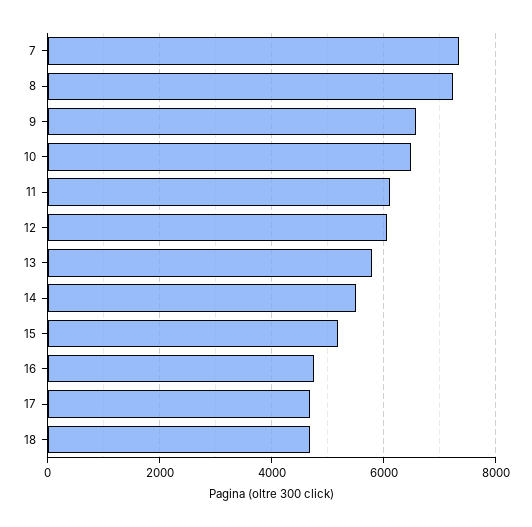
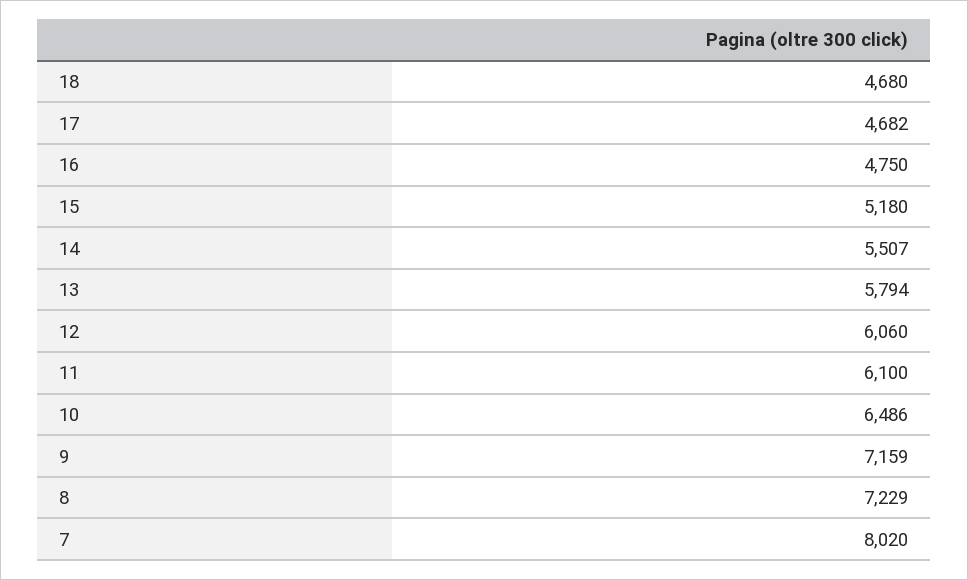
  {
-   "7": 7400,
+   "7": 8020,
    "8": 7229,
-   "9": 6600,
+   "9": 7159,
    "10": 6486,
    "11": 6100,
    "12": 6060,
    "13": 5794,
    "14": 5507,
    "15": 5180,
    "16": 4750,
    "17": 4682,
    "18": 4680
  }

